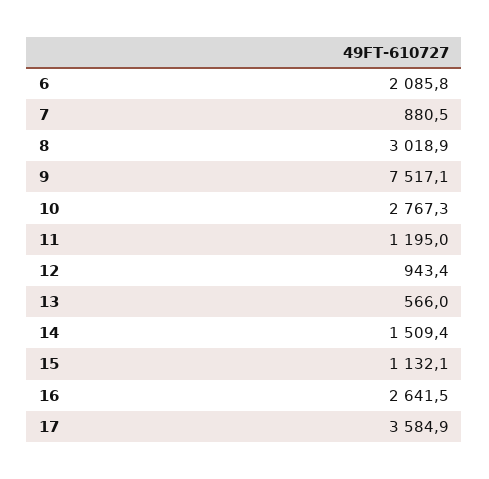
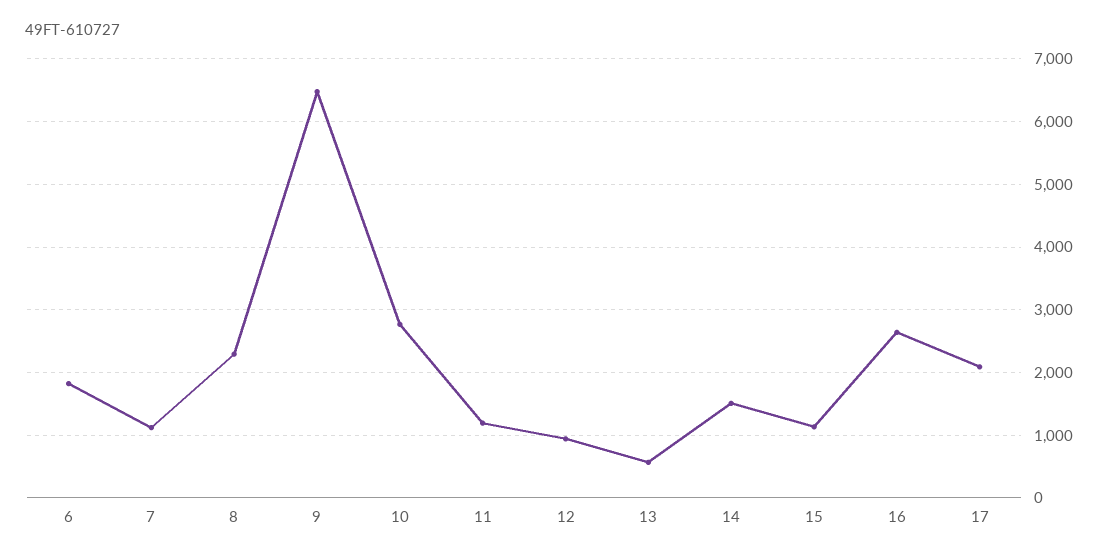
  {
-   "6": 2085.8,
+   "6": 1800,
-   "7": 880.5,
+   "7": 1100,
-   "8": 3018.9,
+   "8": 2300,
-   "9": 7517.1,
+   "9": 6500,
    "10": 2767.3,
    "11": 1195,
    "12": 943.4,
    "13": 566,
    "14": 1509.4,
    "15": 1132.1,
    "16": 2641.5,
-   "17": 3584.9
+   "17": 2100
  }

